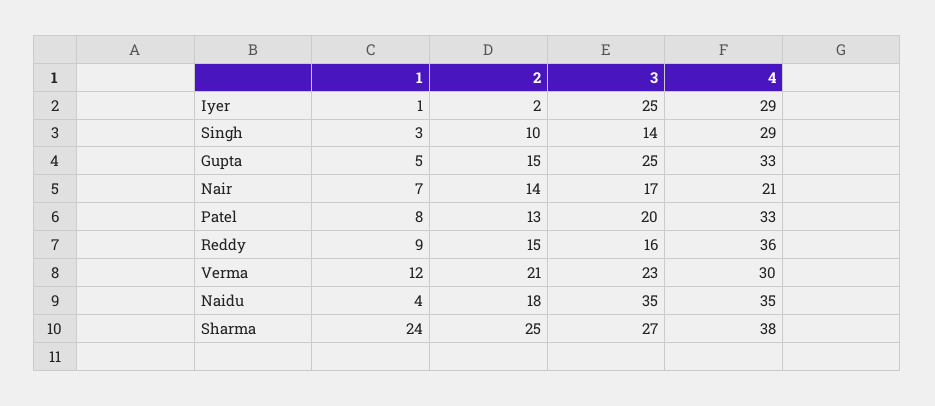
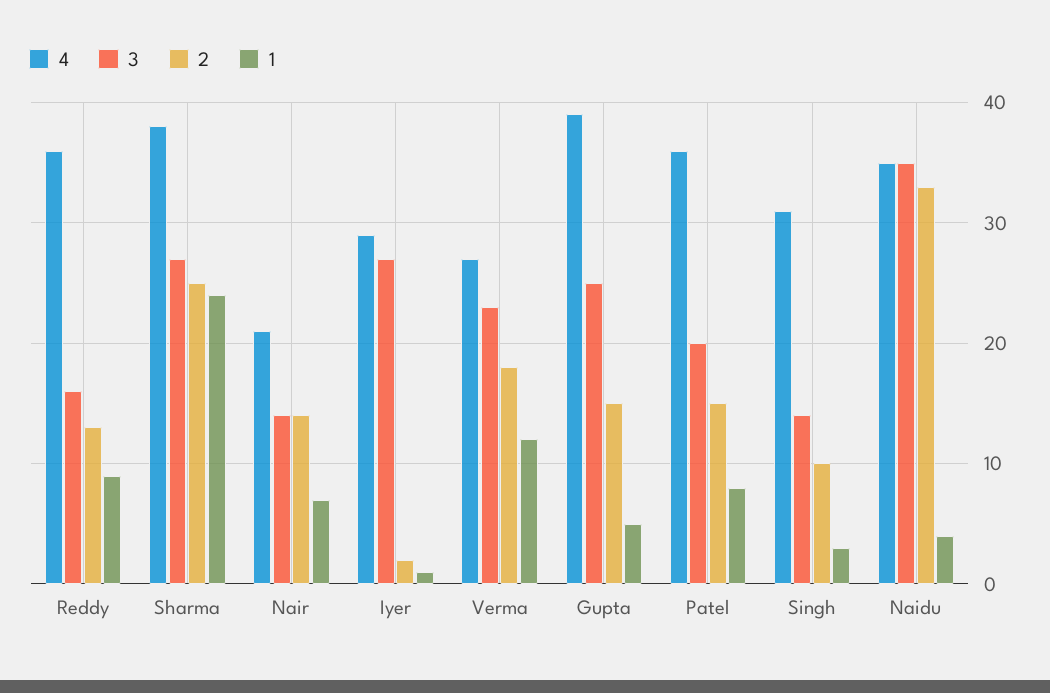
  {
    "1": {
      "Iyer": 1,
      "Singh": 3,
      "Gupta": 5,
      "Nair": 7,
      "Patel": 8,
      "Reddy": 9,
      "Verma": 12,
      "Naidu": 4,
      "Sharma": 24
    },
    "2": {
      "Iyer": 2,
      "Singh": 10,
      "Gupta": 15,
      "Nair": 14,
-     "Patel": 13,
+     "Patel": 15,
-     "Reddy": 15,
+     "Reddy": 13,
-     "Verma": 21,
+     "Verma": 18,
-     "Naidu": 18,
+     "Naidu": 33,
      "Sharma": 25
    },
    "3": {
-     "Iyer": 25,
+     "Iyer": 27,
      "Singh": 14,
      "Gupta": 25,
-     "Nair": 17,
+     "Nair": 14,
      "Patel": 20,
      "Reddy": 16,
      "Verma": 23,
      "Naidu": 35,
      "Sharma": 27
    },
    "4": {
      "Iyer": 29,
-     "Singh": 29,
+     "Singh": 31,
-     "Gupta": 33,
+     "Gupta": 39,
      "Nair": 21,
-     "Patel": 33,
+     "Patel": 36,
      "Reddy": 36,
-     "Verma": 30,
+     "Verma": 27,
      "Naidu": 35,
      "Sharma": 38
    }
  }

